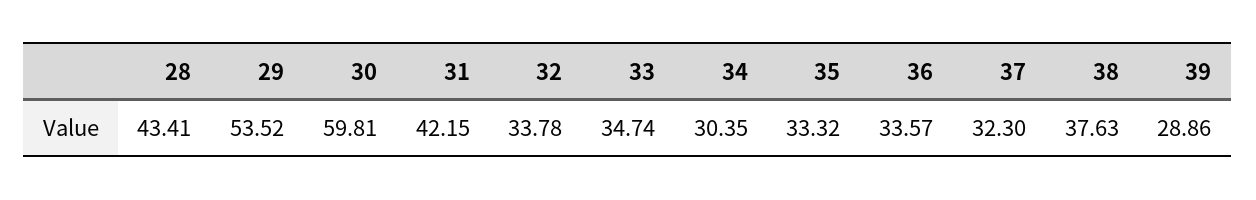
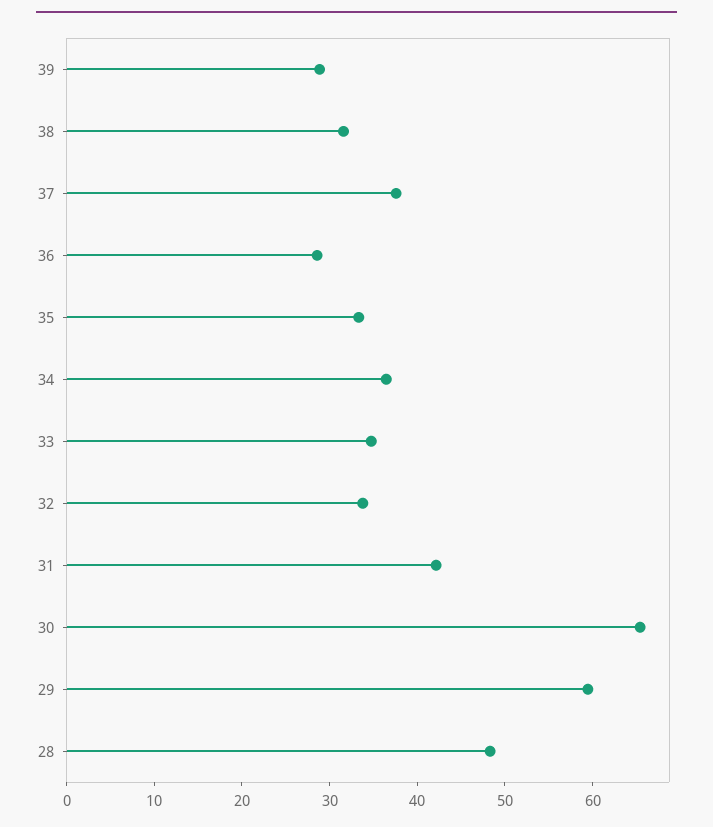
  {
-   "28": 43.41,
+   "28": 48,
-   "29": 53.52,
+   "29": 60,
-   "30": 59.81,
+   "30": 66,
    "31": 42.15,
    "32": 33.78,
    "33": 34.74,
-   "34": 30.35,
+   "34": 36,
    "35": 33.32,
-   "36": 33.57,
+   "36": 28,
-   "37": 32.3,
+   "37": 38,
-   "38": 37.63,
+   "38": 32,
    "39": 28.86
  }

